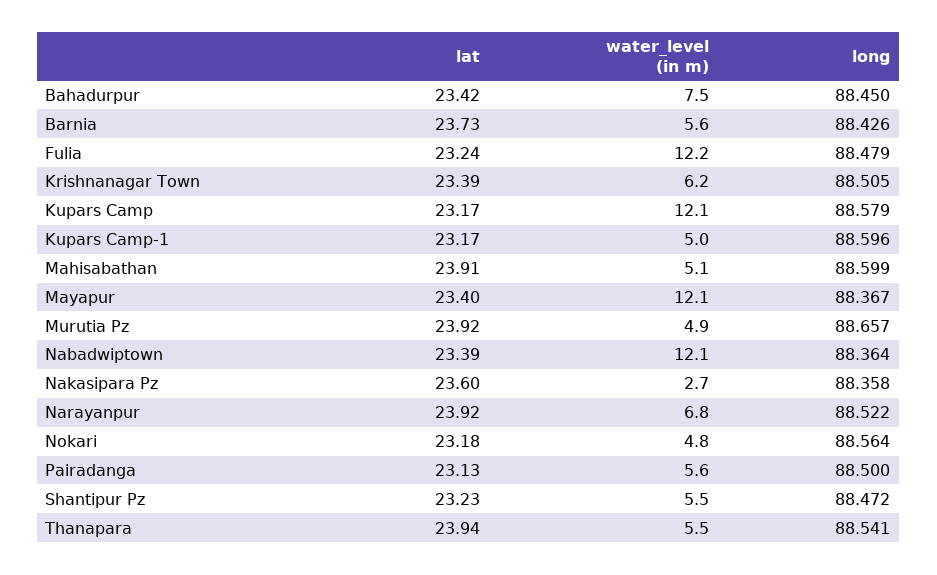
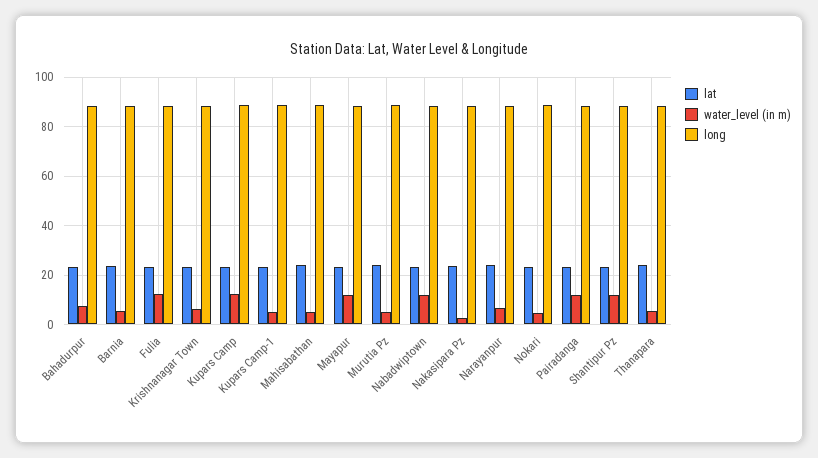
  {
    "lat": {
      "Bahadurpur": 23.42,
      "Barnia": 23.73,
      "Fulia": 23.24,
      "Krishnanagar Town": 23.39,
      "Kupars Camp": 23.17,
      "Kupars Camp-1": 23.17,
      "Mahisabathan": 23.91,
      "Mayapur": 23.4,
      "Murutia Pz": 23.92,
      "Nabadwiptown": 23.39,
      "Nakasipara Pz": 23.6,
      "Narayanpur": 23.92,
      "Nokari": 23.18,
      "Pairadanga": 23.13,
      "Shantipur Pz": 23.23,
      "Thanapara": 23.94
    },
    "water_level (in m)": {
      "Bahadurpur": 7.5,
      "Barnia": 5.6,
      "Fulia": 12.2,
      "Krishnanagar Town": 6.2,
      "Kupars Camp": 12.1,
      "Kupars Camp-1": 5,
      "Mahisabathan": 5.1,
      "Mayapur": 12.1,
      "Murutia Pz": 4.9,
      "Nabadwiptown": 12.1,
      "Nakasipara Pz": 2.7,
      "Narayanpur": 6.8,
      "Nokari": 4.8,
-     "Pairadanga": 5.6,
+     "Pairadanga": 12.5,
-     "Shantipur Pz": 5.5,
+     "Shantipur Pz": 12.5,
      "Thanapara": 5.5
    },
    "long": {
      "Bahadurpur": 88.45,
      "Barnia": 88.426,
      "Fulia": 88.479,
      "Krishnanagar Town": 88.505,
      "Kupars Camp": 88.579,
      "Kupars Camp-1": 88.596,
      "Mahisabathan": 88.599,
      "Mayapur": 88.367,
      "Murutia Pz": 88.657,
      "Nabadwiptown": 88.364,
      "Nakasipara Pz": 88.358,
      "Narayanpur": 88.522,
      "Nokari": 88.564,
      "Pairadanga": 88.5,
      "Shantipur Pz": 88.472,
      "Thanapara": 88.541
    }
  }

